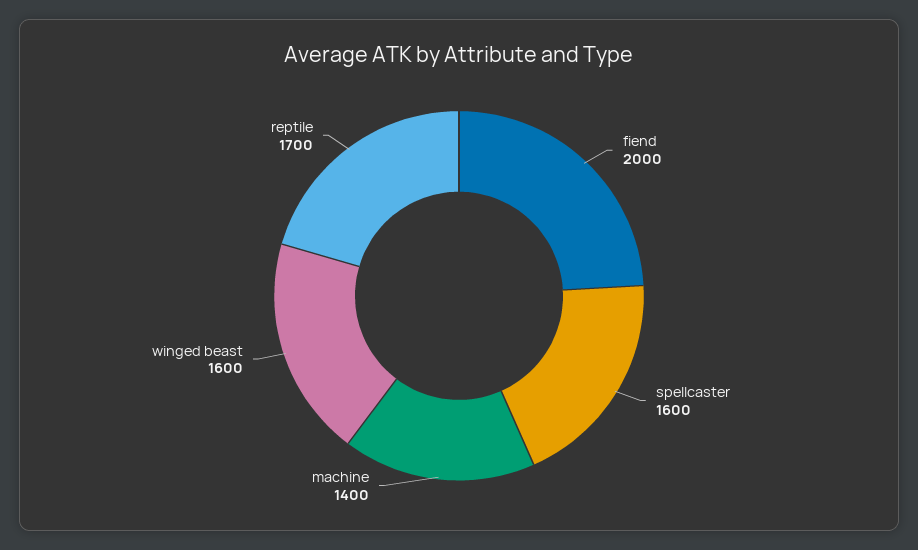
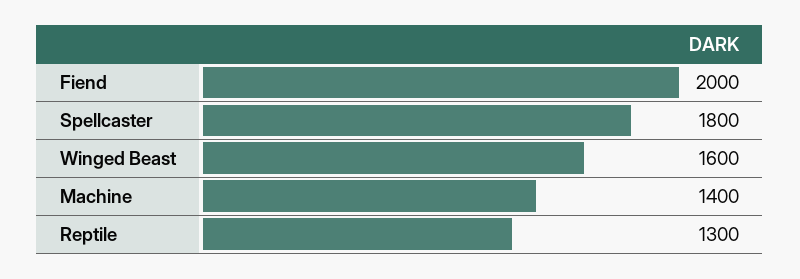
  {
    "fiend": 2000,
-   "spellcaster": 1600,
+   "spellcaster": 1800,
    "machine": 1400,
    "winged beast": 1600,
-   "reptile": 1700
+   "reptile": 1300
  }

